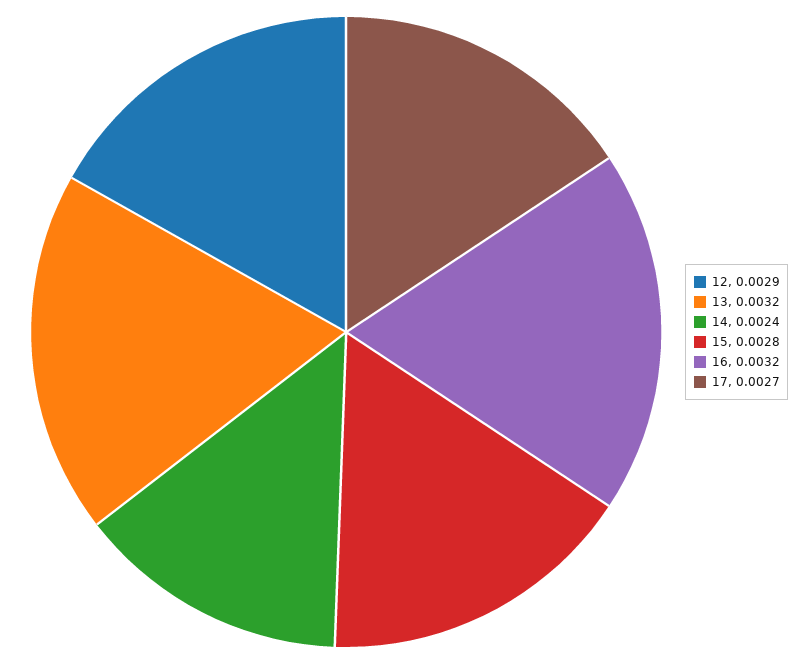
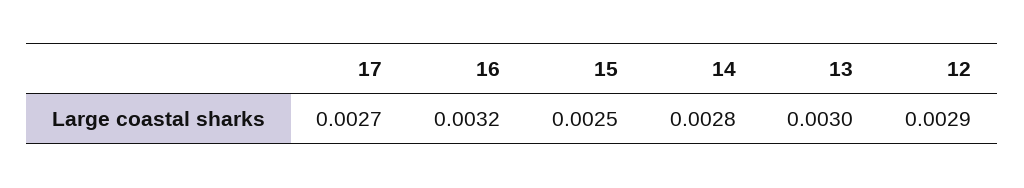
  {
    "12": 0.0029,
-   "13": 0.0032,
+   "13": 0.003,
-   "14": 0.0024,
+   "14": 0.0028,
-   "15": 0.0028,
+   "15": 0.0025,
    "16": 0.0032,
    "17": 0.0027
  }

